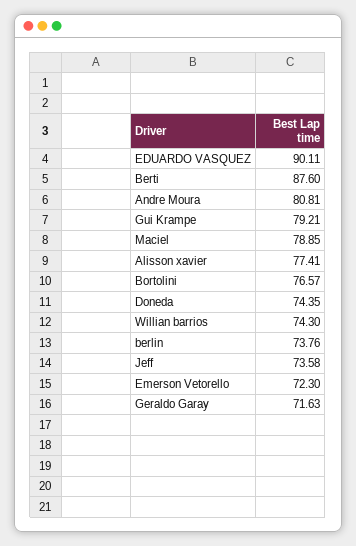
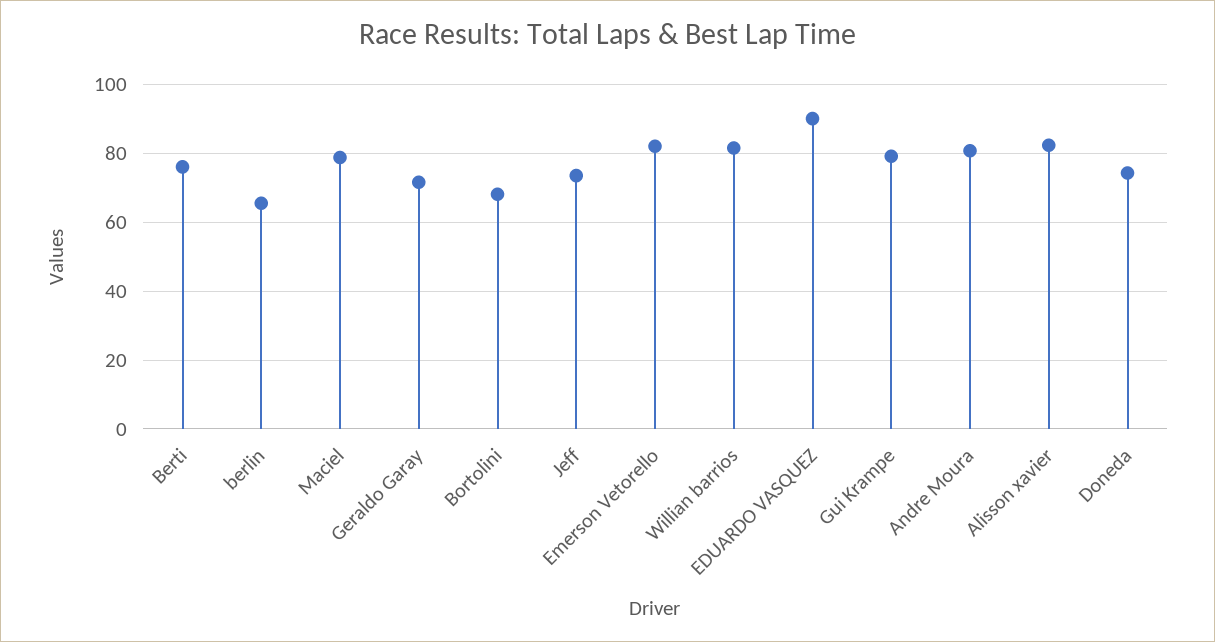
  {
    "EDUARDO VASQUEZ": 90.11,
-   "Berti": 87.6,
+   "Berti": 76,
    "Andre Moura": 80.81,
    "Gui Krampe": 79.21,
    "Maciel": 78.85,
-   "Alisson xavier": 77.41,
+   "Alisson xavier": 82,
-   "Bortolini": 76.57,
+   "Bortolini": 68,
    "Doneda": 74.35,
-   "Willian barrios": 74.3,
+   "Willian barrios": 82,
-   "berlin": 73.76,
+   "berlin": 66,
    "Jeff": 73.58,
-   "Emerson Vetorello": 72.3,
+   "Emerson Vetorello": 82,
    "Geraldo Garay": 71.63
  }

